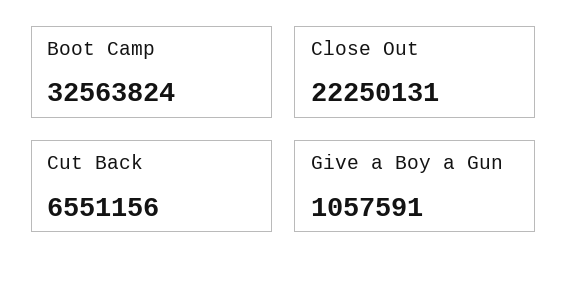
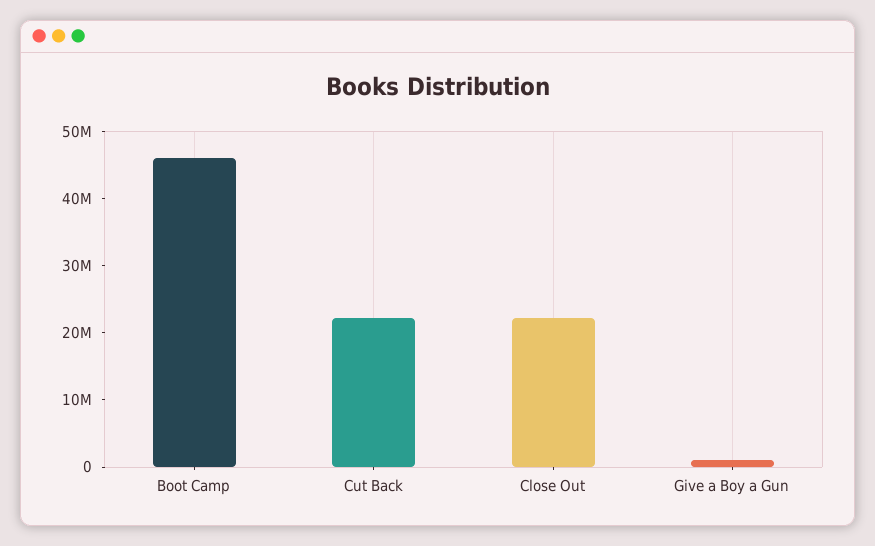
  {
-   "Boot Camp": 32563824,
+   "Boot Camp": 46000000,
    "Close Out": 22250131,
-   "Cut Back": 6551156,
+   "Cut Back": 22000000,
    "Give a Boy a Gun": 1057591
  }

